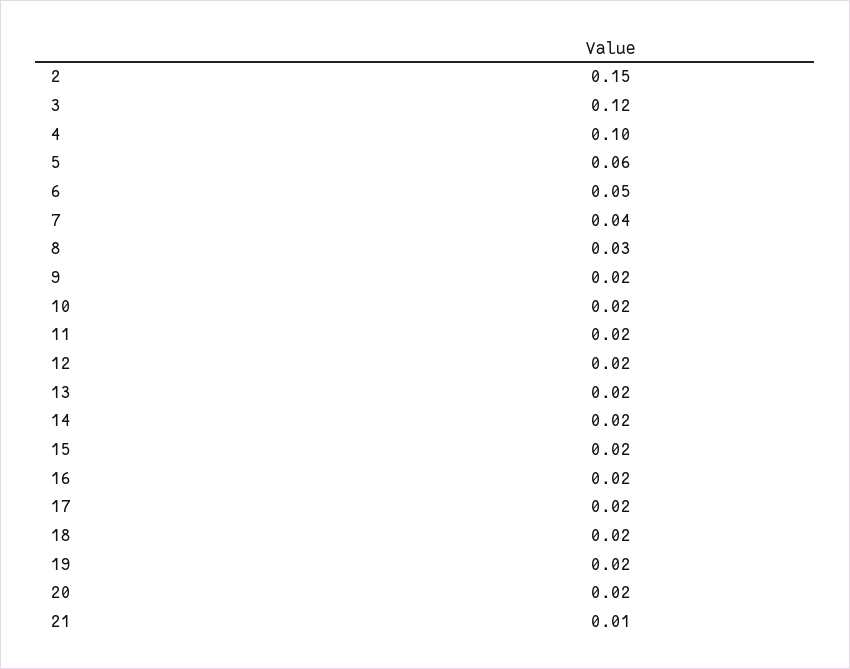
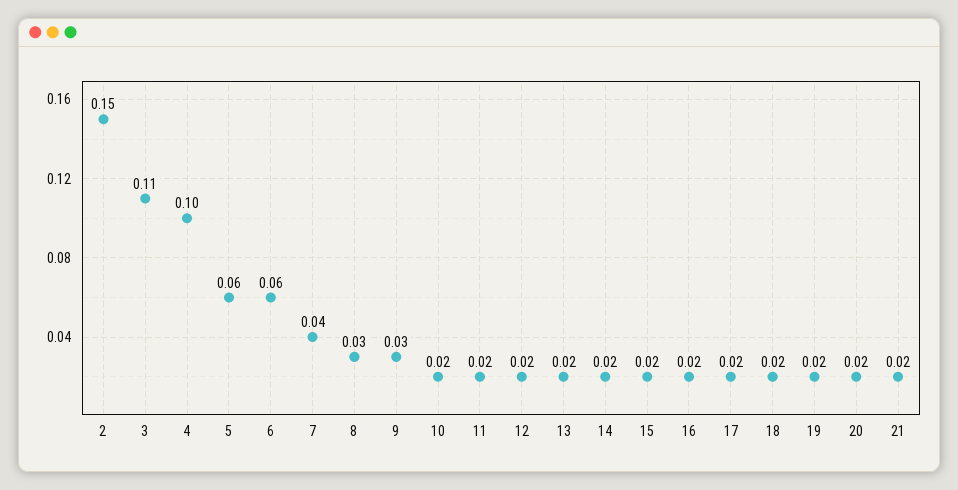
  {
    "2": 0.15,
-   "3": 0.12,
+   "3": 0.11,
    "4": 0.1,
    "5": 0.06,
-   "6": 0.05,
+   "6": 0.06,
    "7": 0.04,
    "8": 0.03,
-   "9": 0.02,
+   "9": 0.03,
    "10": 0.02,
    "11": 0.02,
    "12": 0.02,
    "13": 0.02,
    "14": 0.02,
    "15": 0.02,
    "16": 0.02,
    "17": 0.02,
    "18": 0.02,
    "19": 0.02,
    "20": 0.02,
-   "21": 0.01
+   "21": 0.02
  }

